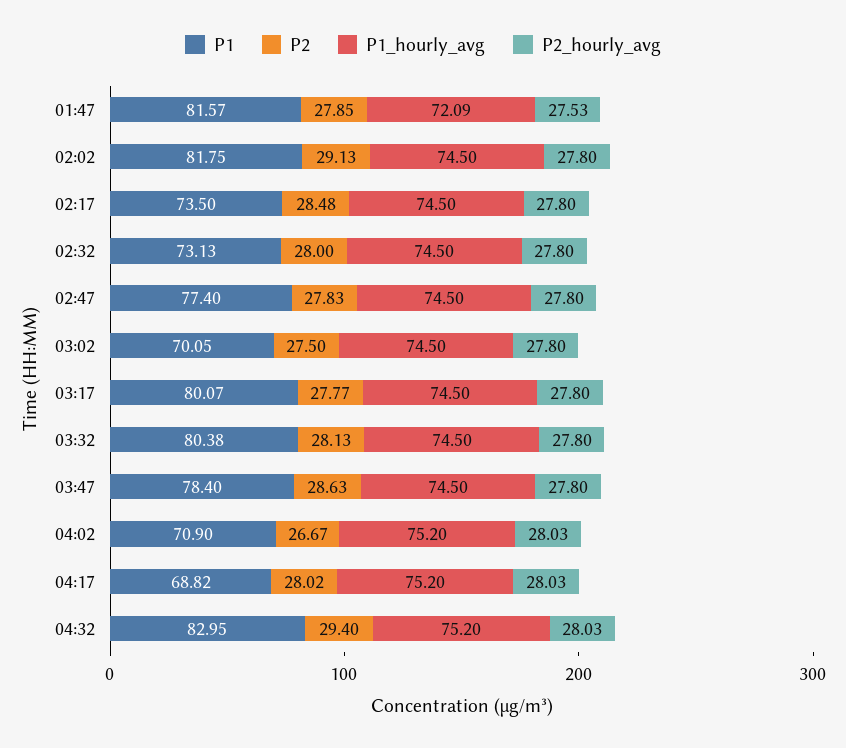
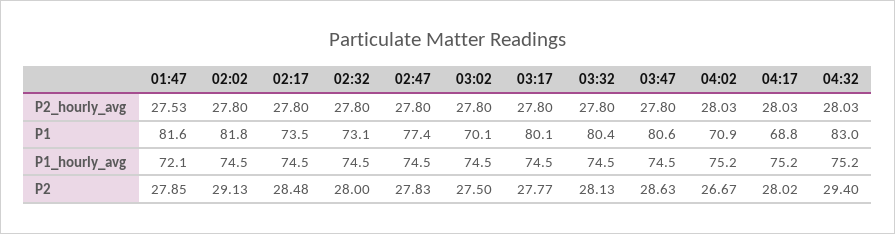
  {
    "P1": {
      "01:47": 81.57,
      "02:02": 81.75,
      "02:17": 73.5,
      "02:32": 73.13,
      "02:47": 77.4,
      "03:02": 70.05,
      "03:17": 80.07,
      "03:32": 80.38,
-     "03:47": 78.4,
+     "03:47": 80.6,
      "04:02": 70.9,
      "04:17": 68.82,
      "04:32": 82.95
    },
    "P2": {
      "01:47": 27.85,
      "02:02": 29.13,
      "02:17": 28.48,
      "02:32": 28,
      "02:47": 27.83,
      "03:02": 27.5,
      "03:17": 27.77,
      "03:32": 28.13,
      "03:47": 28.63,
      "04:02": 26.67,
      "04:17": 28.02,
      "04:32": 29.4
    },
    "P1_hourly_avg": {
      "01:47": 72.09,
      "02:02": 74.5,
      "02:17": 74.5,
      "02:32": 74.5,
      "02:47": 74.5,
      "03:02": 74.5,
      "03:17": 74.5,
      "03:32": 74.5,
      "03:47": 74.5,
      "04:02": 75.2,
      "04:17": 75.2,
      "04:32": 75.2
    },
    "P2_hourly_avg": {
      "01:47": 27.53,
      "02:02": 27.8,
      "02:17": 27.8,
      "02:32": 27.8,
      "02:47": 27.8,
      "03:02": 27.8,
      "03:17": 27.8,
      "03:32": 27.8,
      "03:47": 27.8,
      "04:02": 28.03,
      "04:17": 28.03,
      "04:32": 28.03
    }
  }

